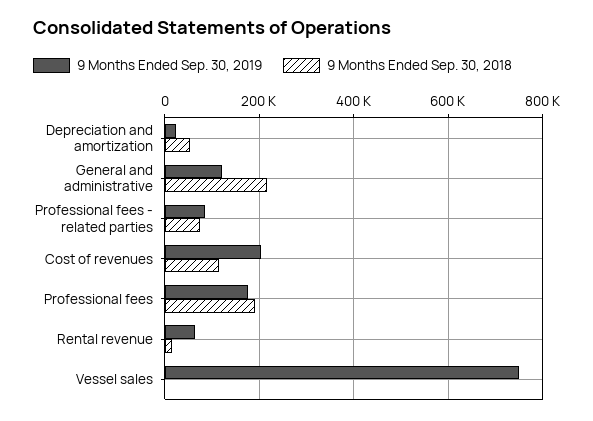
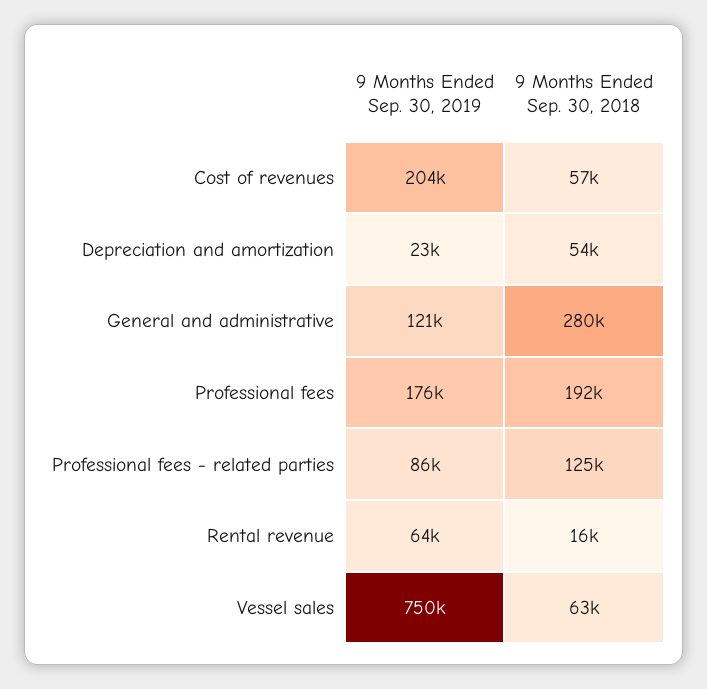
  {
    "9 Months Ended Sep. 30, 2019": {
      "Depreciation and amortization": 23000,
      "General and administrative": 121000,
      "Professional fees - related parties": 86000,
      "Cost of revenues": 204000,
      "Professional fees": 176000,
      "Rental revenue": 64000,
      "Vessel sales": 750000
    },
    "9 Months Ended Sep. 30, 2018": {
      "Depreciation and amortization": 54000,
-     "General and administrative": 220000,
+     "General and administrative": 280000,
-     "Professional fees - related parties": 80000,
+     "Professional fees - related parties": 125000,
-     "Cost of revenues": 120000,
+     "Cost of revenues": 57000,
      "Professional fees": 192000,
      "Rental revenue": 16000,
-     "Vessel sales": 0
+     "Vessel sales": 63000
    }
  }

